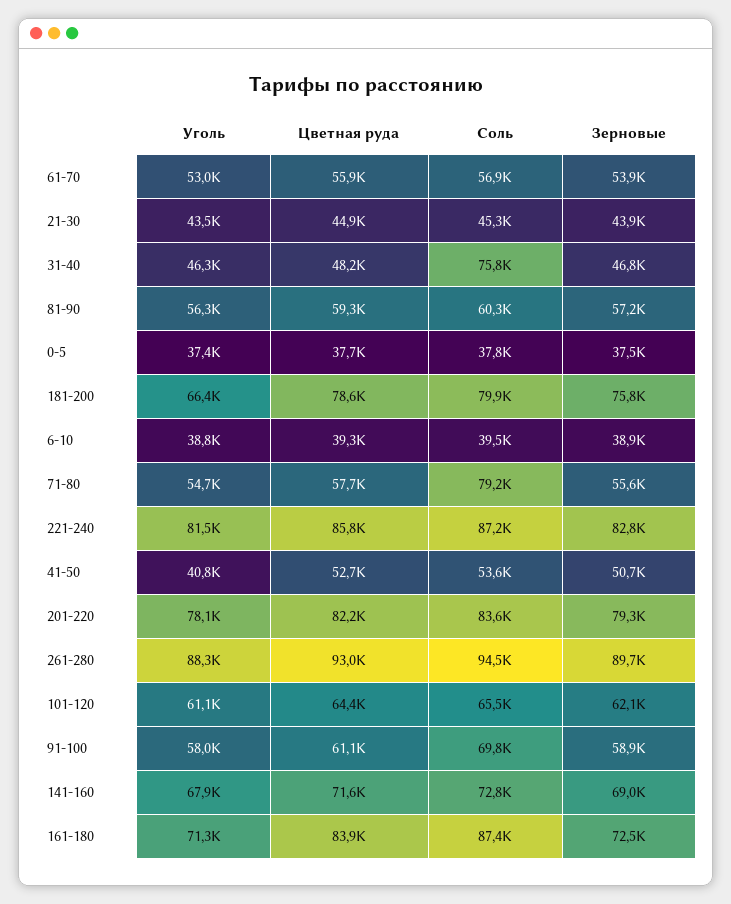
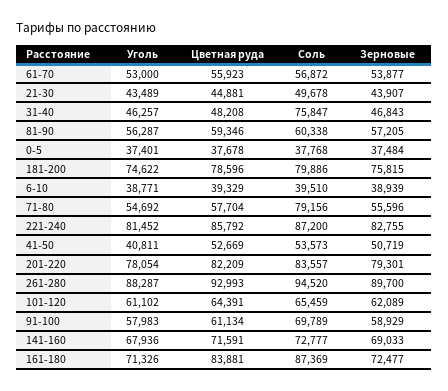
  {
    "Уголь": {
      "61-70": 53000,
      "21-30": 43489,
      "31-40": 46257,
      "81-90": 56287,
      "0-5": 37401,
-     "181-200": 66400,
+     "181-200": 74622,
      "6-10": 38771,
      "71-80": 54692,
      "221-240": 81452,
      "41-50": 40811,
      "201-220": 78054,
      "261-280": 88287,
      "101-120": 61102,
      "91-100": 57983,
      "141-160": 67936,
      "161-180": 71326
    },
    "Цветная руда": {
      "61-70": 55923,
      "21-30": 44881,
      "31-40": 48208,
      "81-90": 59346,
      "0-5": 37678,
      "181-200": 78596,
      "6-10": 39329,
      "71-80": 57704,
      "221-240": 85792,
      "41-50": 52669,
      "201-220": 82209,
      "261-280": 92993,
      "101-120": 64391,
      "91-100": 61134,
      "141-160": 71591,
      "161-180": 83881
    },
    "Соль": {
      "61-70": 56872,
-     "21-30": 45300,
+     "21-30": 49678,
      "31-40": 75847,
      "81-90": 60338,
      "0-5": 37768,
      "181-200": 79886,
      "6-10": 39510,
      "71-80": 79156,
      "221-240": 87200,
      "41-50": 53573,
      "201-220": 83557,
      "261-280": 94520,
      "101-120": 65459,
      "91-100": 69789,
      "141-160": 72777,
      "161-180": 87369
    },
    "Зерновые": {
      "61-70": 53877,
      "21-30": 43907,
      "31-40": 46843,
      "81-90": 57205,
      "0-5": 37484,
      "181-200": 75815,
      "6-10": 38939,
      "71-80": 55596,
      "221-240": 82755,
      "41-50": 50719,
      "201-220": 79301,
      "261-280": 89700,
      "101-120": 62089,
      "91-100": 58929,
      "141-160": 69033,
      "161-180": 72477
    }
  }

